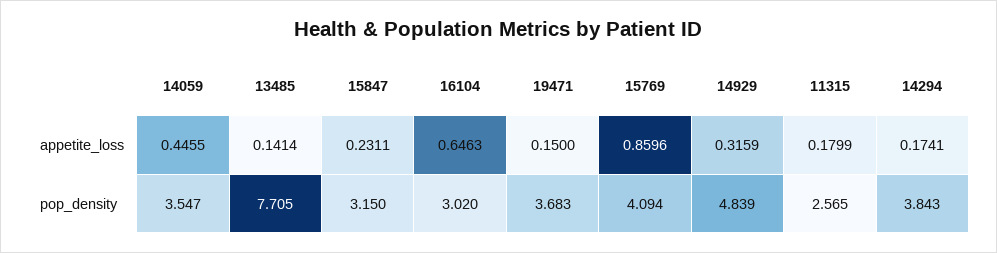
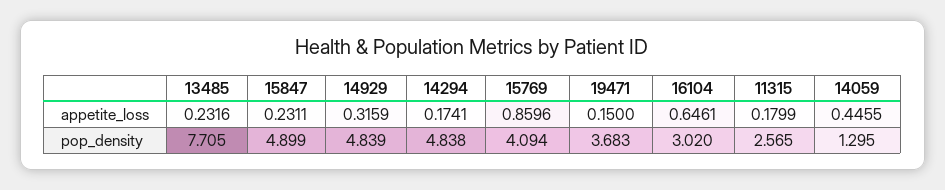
  {
    "14059": {
      "appetite_loss": 0.4455,
-     "pop_density": 3.547
+     "pop_density": 1.295
    },
    "13485": {
-     "appetite_loss": 0.1414,
+     "appetite_loss": 0.2316,
      "pop_density": 7.705
    },
    "15847": {
      "appetite_loss": 0.2311,
-     "pop_density": 3.15
+     "pop_density": 4.899
    },
    "16104": {
-     "appetite_loss": 0.6463,
+     "appetite_loss": 0.6461,
      "pop_density": 3.02
    },
    "19471": {
      "appetite_loss": 0.15,
      "pop_density": 3.683
    },
    "15769": {
      "appetite_loss": 0.8596,
      "pop_density": 4.094
    },
    "14929": {
      "appetite_loss": 0.3159,
      "pop_density": 4.839
    },
    "11315": {
      "appetite_loss": 0.1799,
      "pop_density": 2.565
    },
    "14294": {
      "appetite_loss": 0.1741,
-     "pop_density": 3.843
+     "pop_density": 4.838
    }
  }

